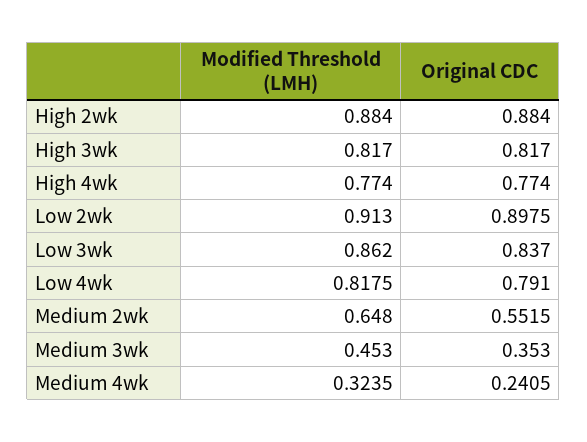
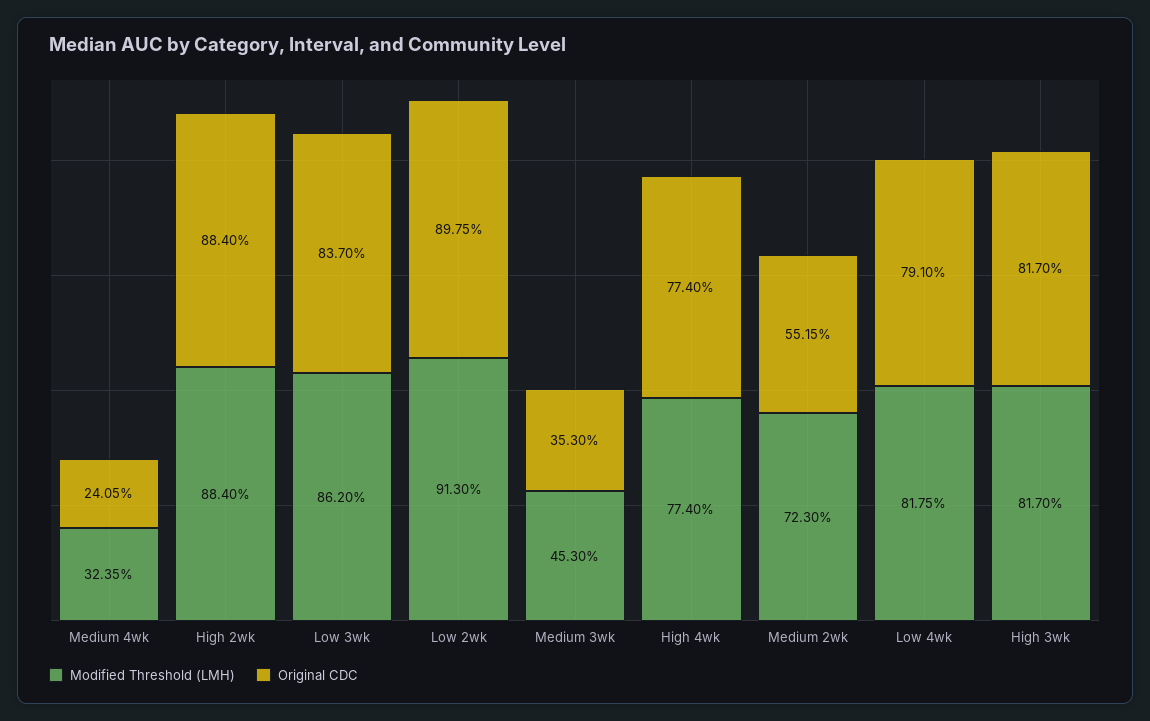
  {
    "Modified Threshold (LMH)": {
      "High 2wk": 0.884,
      "High 3wk": 0.817,
      "High 4wk": 0.774,
      "Low 2wk": 0.913,
      "Low 3wk": 0.862,
      "Low 4wk": 0.8175,
-     "Medium 2wk": 0.648,
+     "Medium 2wk": 0.723,
      "Medium 3wk": 0.453,
      "Medium 4wk": 0.3235
    },
    "Original CDC": {
      "High 2wk": 0.884,
      "High 3wk": 0.817,
      "High 4wk": 0.774,
      "Low 2wk": 0.8975,
      "Low 3wk": 0.837,
      "Low 4wk": 0.791,
      "Medium 2wk": 0.5515,
      "Medium 3wk": 0.353,
      "Medium 4wk": 0.2405
    }
  }

